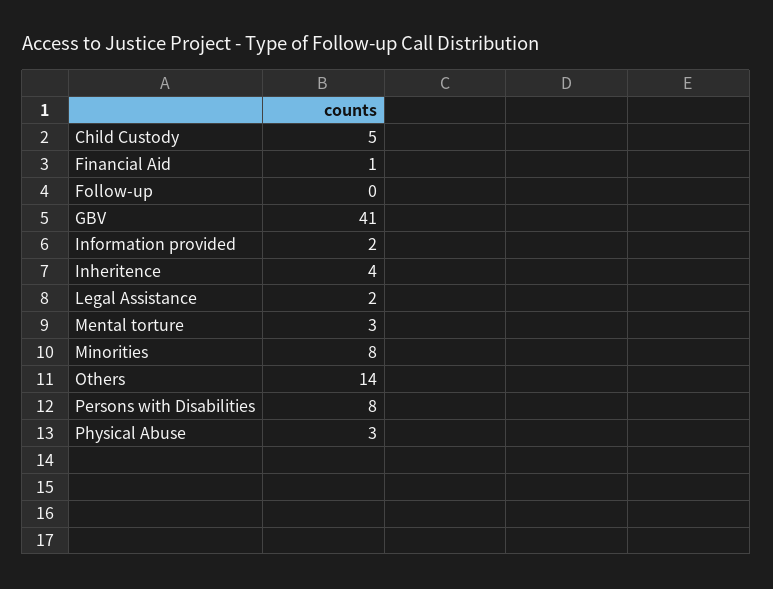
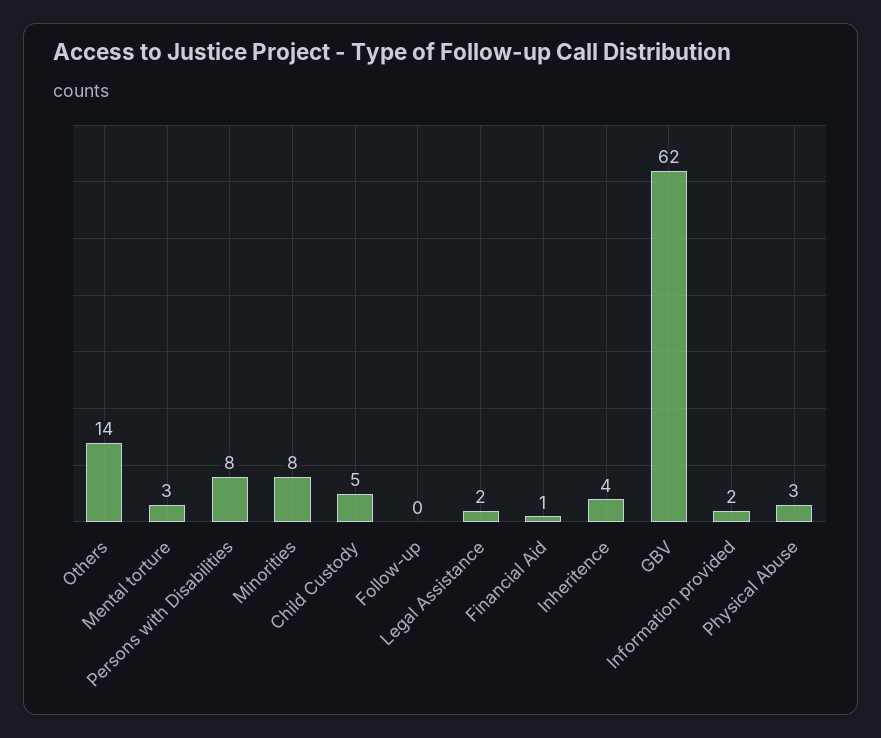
  {
    "Child Custody": 5,
    "Financial Aid": 1,
    "Follow-up": 0,
-   "GBV": 41,
+   "GBV": 62,
    "Information provided": 2,
    "Inheritence": 4,
    "Legal Assistance": 2,
    "Mental torture": 3,
    "Minorities": 8,
    "Others": 14,
    "Persons with Disabilities": 8,
    "Physical Abuse": 3
  }

